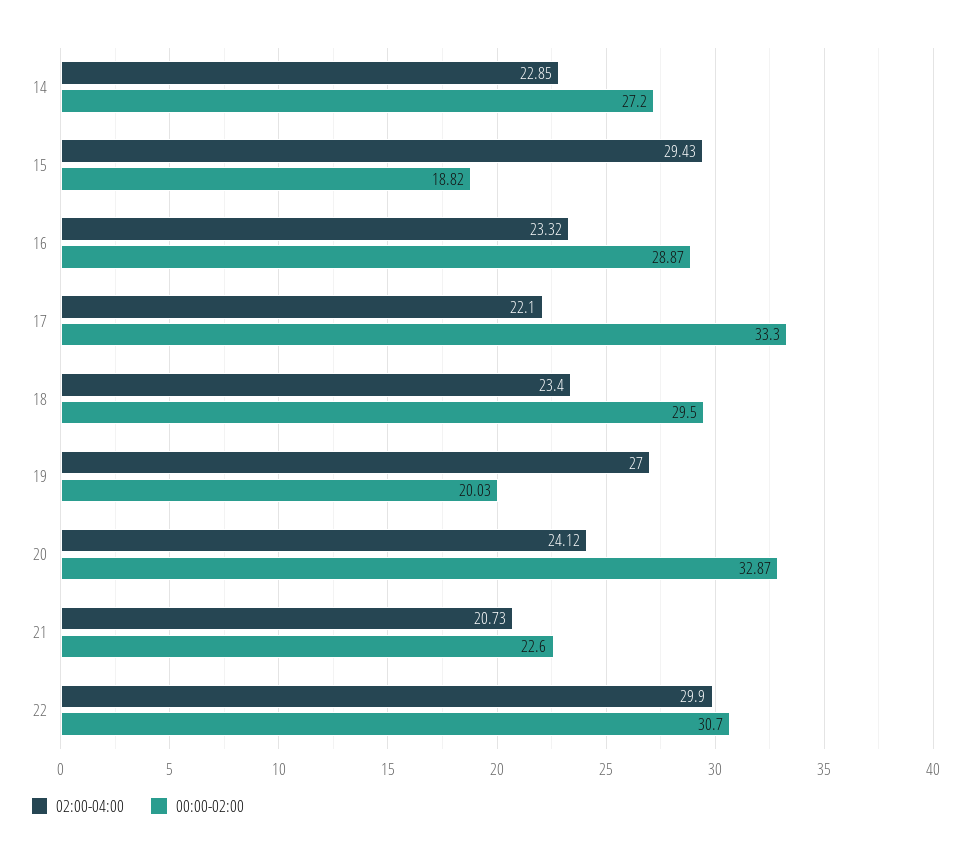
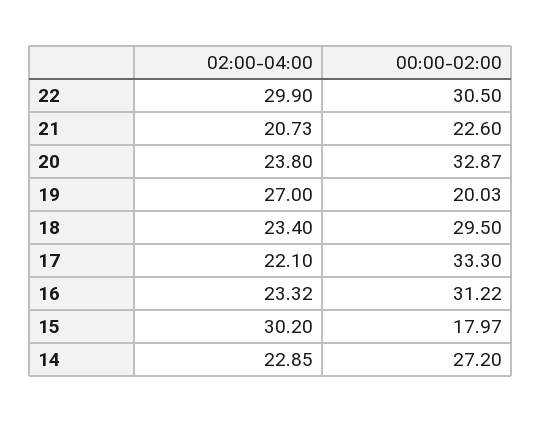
  {
    "02:00-04:00": {
      "14": 22.85,
-     "15": 29.43,
+     "15": 30.2,
      "16": 23.32,
      "17": 22.1,
      "18": 23.4,
      "19": 27,
-     "20": 24.12,
+     "20": 23.8,
      "21": 20.73,
      "22": 29.9
    },
    "00:00-02:00": {
      "14": 27.2,
-     "15": 18.82,
+     "15": 17.97,
-     "16": 28.87,
+     "16": 31.22,
      "17": 33.3,
      "18": 29.5,
      "19": 20.03,
      "20": 32.87,
      "21": 22.6,
-     "22": 30.7
+     "22": 30.5
    }
  }

